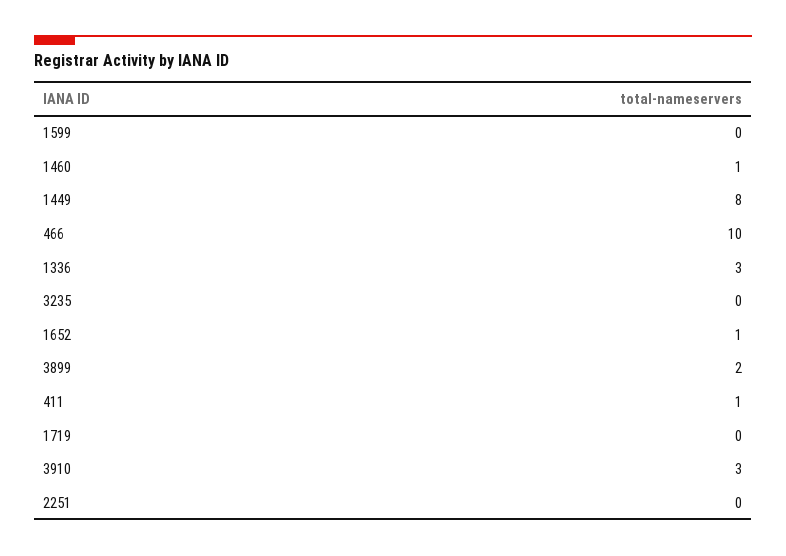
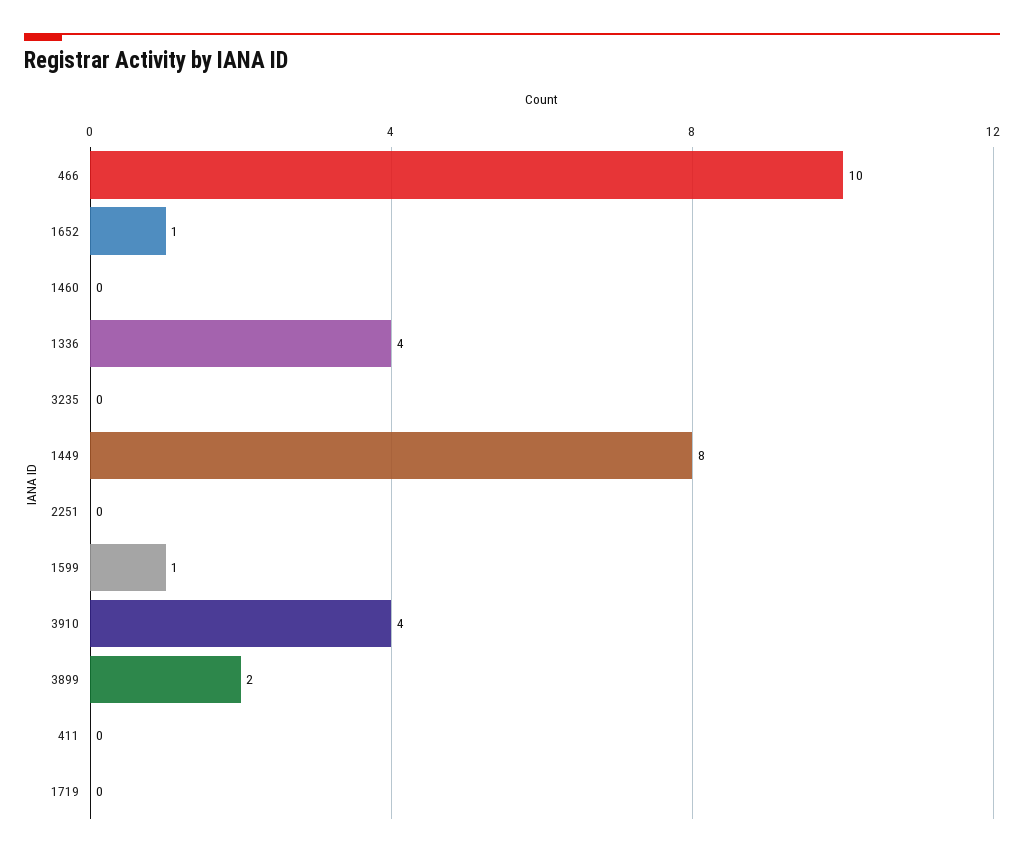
  {
-   "1599": 0,
+   "1599": 1,
-   "1460": 1,
+   "1460": 0,
    "1449": 8,
    "466": 10,
-   "1336": 3,
+   "1336": 4,
    "3235": 0,
    "1652": 1,
    "3899": 2,
-   "411": 1,
+   "411": 0,
    "1719": 0,
-   "3910": 3,
+   "3910": 4,
    "2251": 0
  }

